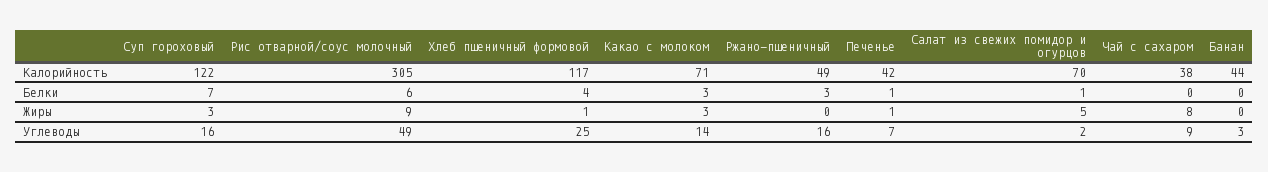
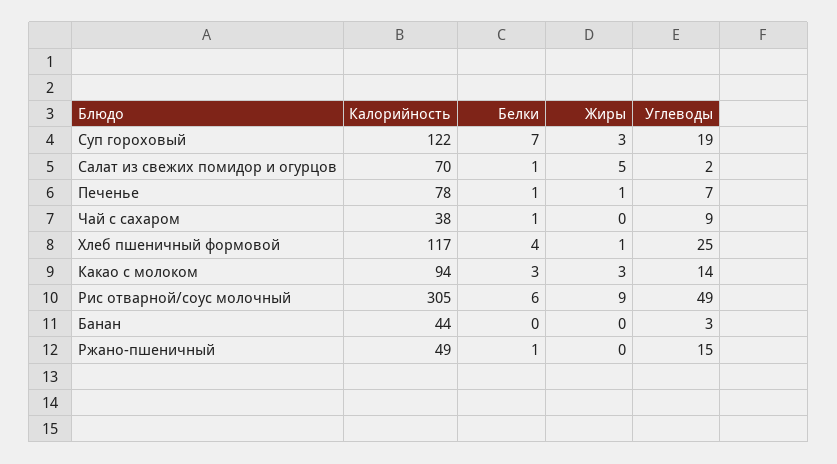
  {
    "Суп гороховый": {
      "Калорийность": 122,
      "Белки": 7,
      "Жиры": 3,
-     "Углеводы": 16
+     "Углеводы": 19
    },
    "Рис отварной/соус молочный": {
      "Калорийность": 305,
      "Белки": 6,
      "Жиры": 9,
      "Углеводы": 49
    },
    "Хлеб пшеничный формовой": {
      "Калорийность": 117,
      "Белки": 4,
      "Жиры": 1,
      "Углеводы": 25
    },
    "Какао с молоком": {
-     "Калорийность": 71,
+     "Калорийность": 94,
      "Белки": 3,
      "Жиры": 3,
      "Углеводы": 14
    },
    "Ржано-пшеничный": {
      "Калорийность": 49,
-     "Белки": 3,
+     "Белки": 1,
      "Жиры": 0,
-     "Углеводы": 16
+     "Углеводы": 15
    },
    "Печенье": {
-     "Калорийность": 42,
+     "Калорийность": 78,
      "Белки": 1,
      "Жиры": 1,
      "Углеводы": 7
    },
    "Салат из свежих помидор и огурцов": {
      "Калорийность": 70,
      "Белки": 1,
      "Жиры": 5,
      "Углеводы": 2
    },
    "Чай с сахаром": {
      "Калорийность": 38,
-     "Белки": 0,
+     "Белки": 1,
-     "Жиры": 8,
+     "Жиры": 0,
      "Углеводы": 9
    },
    "Банан": {
      "Калорийность": 44,
      "Белки": 0,
      "Жиры": 0,
      "Углеводы": 3
    }
  }

